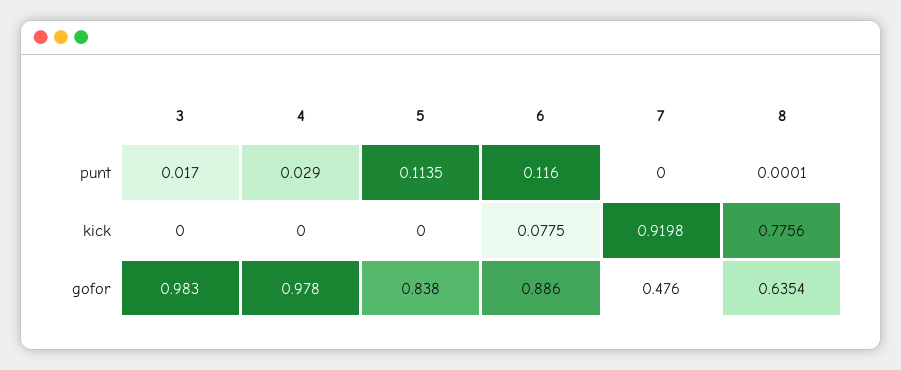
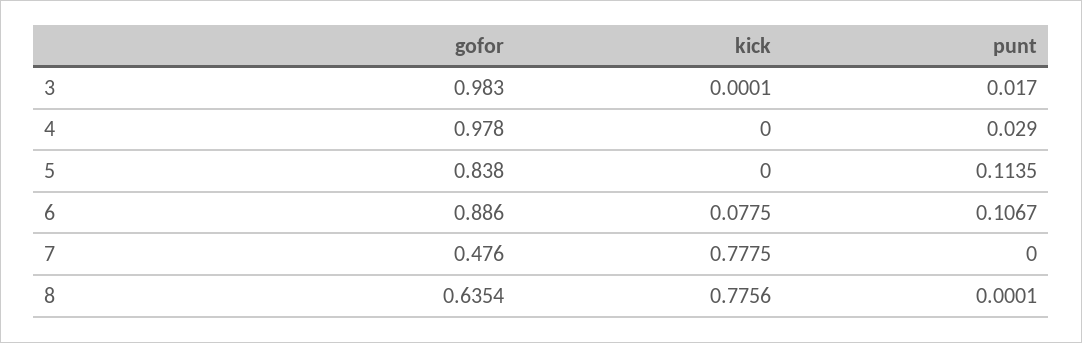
  {
    "3": {
      "punt": 0.017,
-     "kick": 0,
+     "kick": 0.0001,
      "gofor": 0.983
    },
    "4": {
      "punt": 0.029,
      "kick": 0,
      "gofor": 0.978
    },
    "5": {
      "punt": 0.1135,
      "kick": 0,
      "gofor": 0.838
    },
    "6": {
-     "punt": 0.116,
+     "punt": 0.1067,
      "kick": 0.0775,
      "gofor": 0.886
    },
    "7": {
      "punt": 0,
-     "kick": 0.9198,
+     "kick": 0.7775,
      "gofor": 0.476
    },
    "8": {
      "punt": 0.0001,
      "kick": 0.7756,
      "gofor": 0.6354
    }
  }

